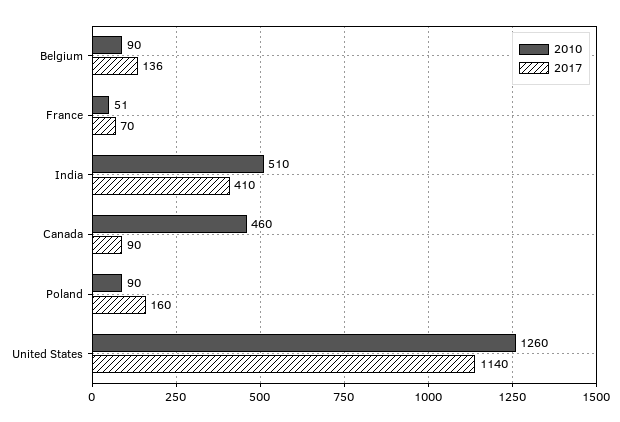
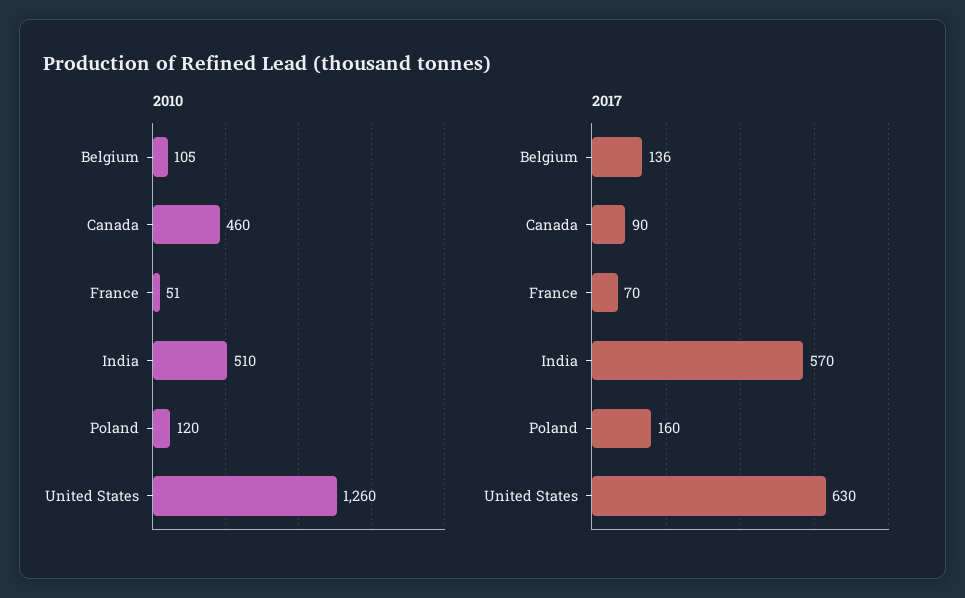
  {
    "2010": {
-     "Belgium": 90,
+     "Belgium": 105,
      "France": 51,
      "India": 510,
      "Canada": 460,
-     "Poland": 90,
+     "Poland": 120,
      "United States": 1260
    },
    "2017": {
      "Belgium": 136,
      "France": 70,
-     "India": 410,
+     "India": 570,
      "Canada": 90,
      "Poland": 160,
-     "United States": 1140
+     "United States": 630
    }
  }

